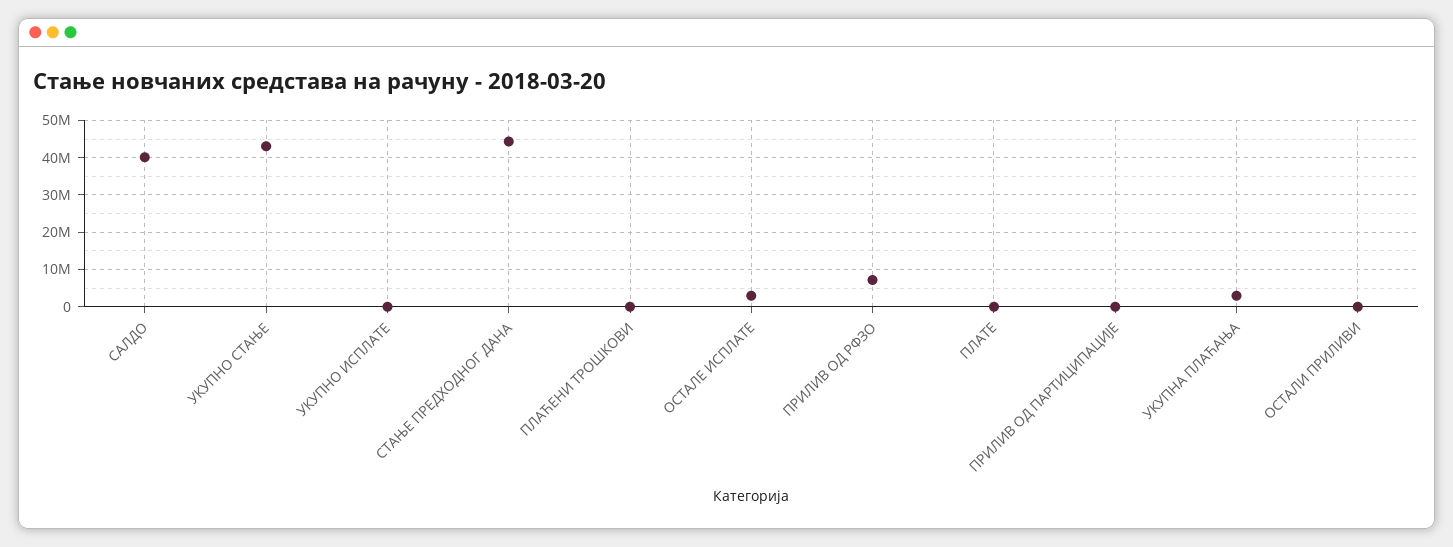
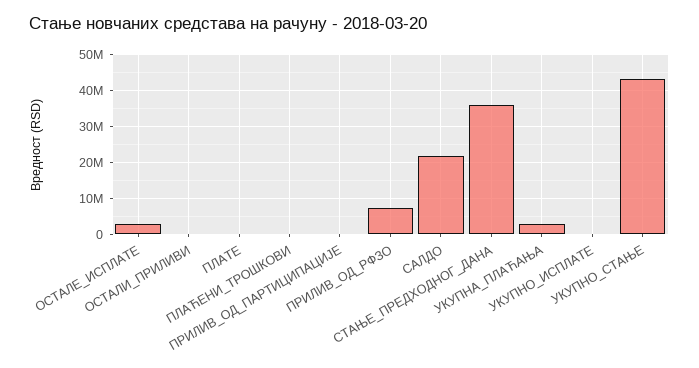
  {
-   "САЛДО": 40000000,
+   "САЛДО": 22000000,
    "УКУПНО СТАЊЕ": 44000000,
    "УКУПНО ИСПЛАТЕ": 0,
-   "СТАЊЕ ПРЕДХОДНОГ ДАНА": 44000000,
+   "СТАЊЕ ПРЕДХОДНОГ ДАНА": 36000000,
    "ПЛАЋЕНИ ТРОШКОВИ": 0,
    "ОСТАЛЕ ИСПЛАТЕ": 2000000,
    "ПРИЛИВ ОД РФЗО": 8000000,
    "ПЛАТЕ": 0,
    "ПРИЛИВ ОД ПАРТИЦИПАЦИЈЕ": 0,
    "УКУПНА ПЛАЋАЊА": 2000000,
    "ОСТАЛИ ПРИЛИВИ": 0
  }

